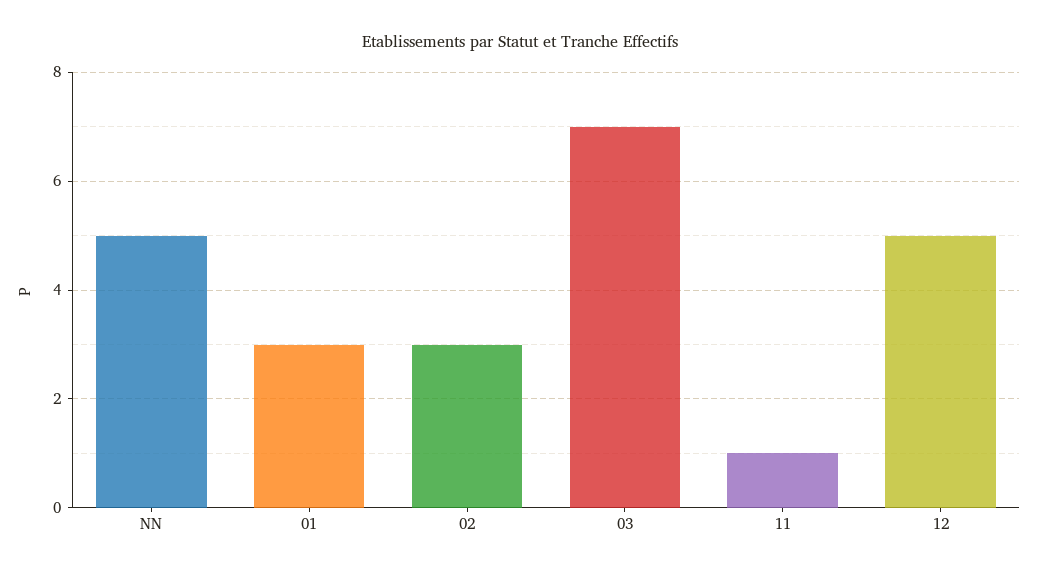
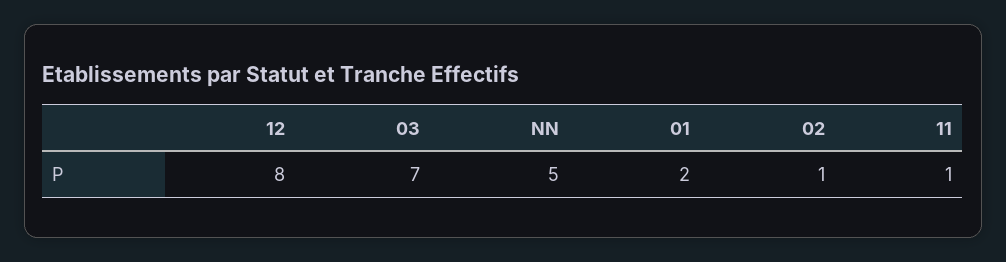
  {
    "NN": 5,
-   "01": 3,
+   "01": 2,
-   "02": 3,
+   "02": 1,
    "03": 7,
    "11": 1,
-   "12": 5
+   "12": 8
  }

